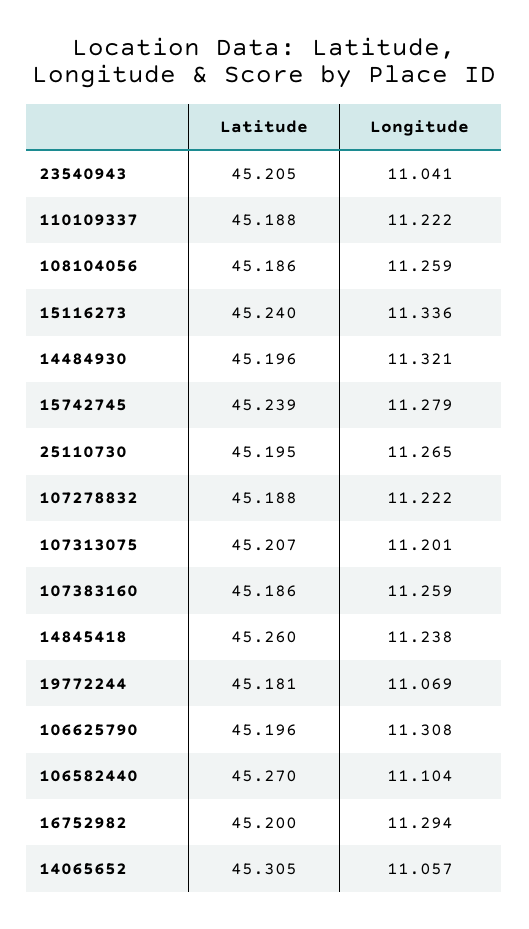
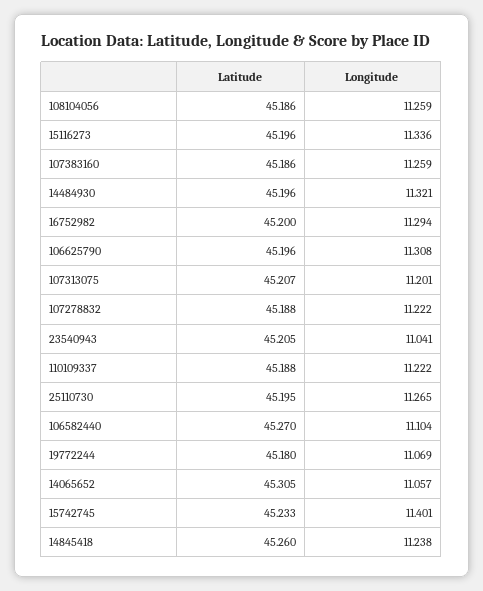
  {
    "Latitude": {
      "23540943": 45.205,
      "110109337": 45.188,
      "108104056": 45.186,
-     "15116273": 45.24,
+     "15116273": 45.196,
      "14484930": 45.196,
-     "15742745": 45.239,
+     "15742745": 45.233,
      "25110730": 45.195,
      "107278832": 45.188,
      "107313075": 45.207,
      "107383160": 45.186,
      "14845418": 45.26,
-     "19772244": 45.181,
+     "19772244": 45.18,
      "106625790": 45.196,
      "106582440": 45.27,
      "16752982": 45.2,
      "14065652": 45.305
    },
    "Longitude": {
      "23540943": 11.041,
      "110109337": 11.222,
      "108104056": 11.259,
      "15116273": 11.336,
      "14484930": 11.321,
-     "15742745": 11.279,
+     "15742745": 11.401,
      "25110730": 11.265,
      "107278832": 11.222,
      "107313075": 11.201,
      "107383160": 11.259,
      "14845418": 11.238,
      "19772244": 11.069,
      "106625790": 11.308,
      "106582440": 11.104,
      "16752982": 11.294,
      "14065652": 11.057
    }
  }

